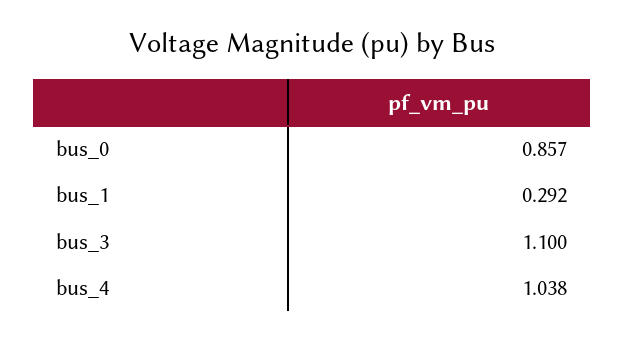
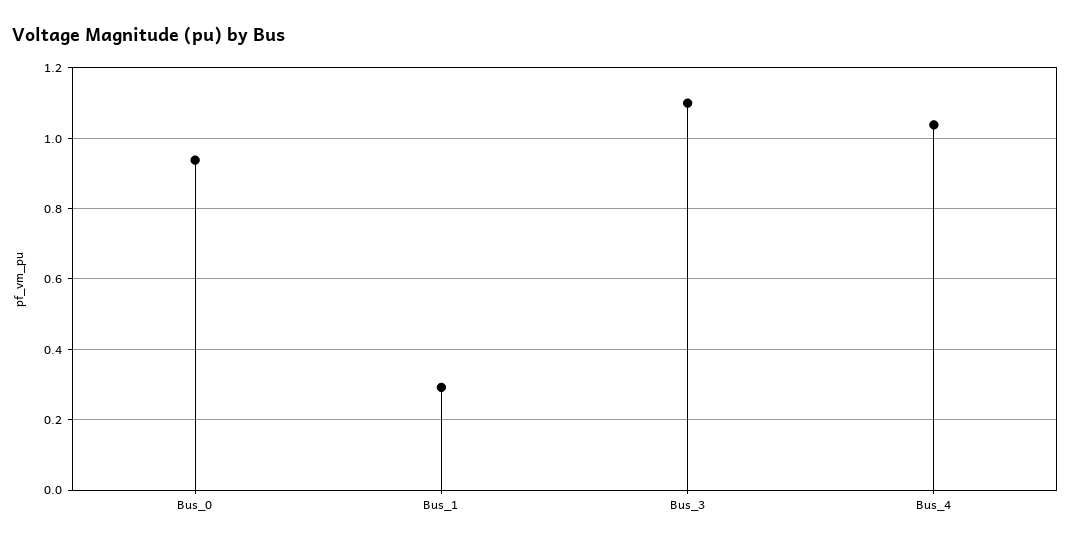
  {
-   "bus_0": 0.857,
+   "bus_0": 0.94,
    "bus_1": 0.292,
    "bus_3": 1.1,
    "bus_4": 1.038
  }

